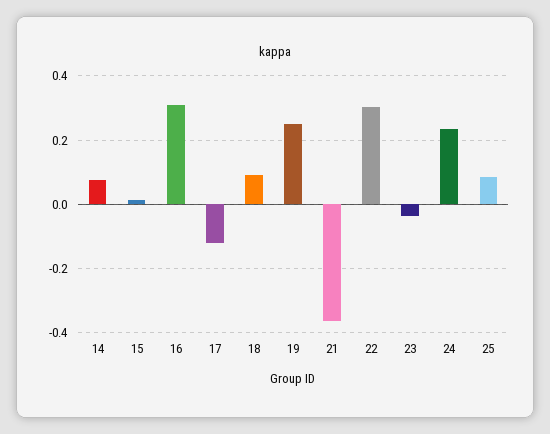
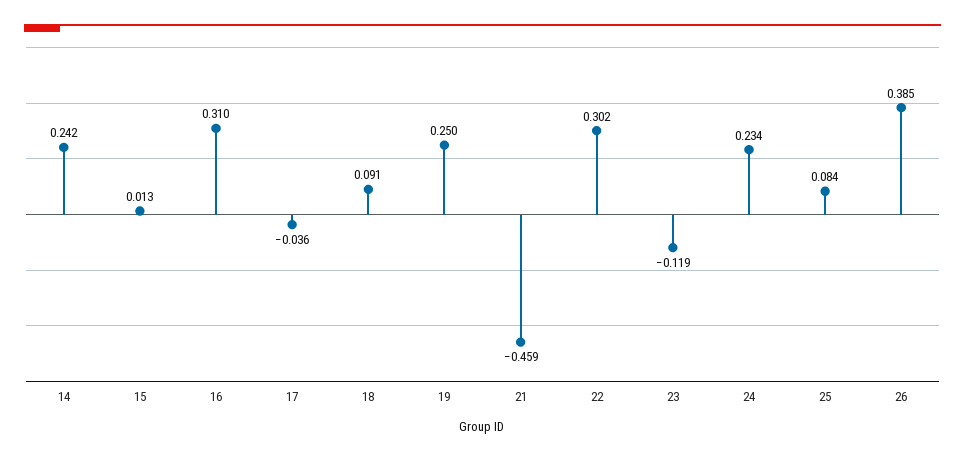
  {
-   "14": 0.08,
+   "14": 0.242,
    "15": 0.013,
    "16": 0.31,
-   "17": -0.12,
+   "17": -0.036,
    "18": 0.091,
    "19": 0.25,
-   "21": -0.36,
+   "21": -0.459,
    "22": 0.302,
-   "23": -0.04,
+   "23": -0.119,
    "24": 0.234,
-   "25": 0.084
+   "25": 0.084,
+   "26": 0.385
  }

